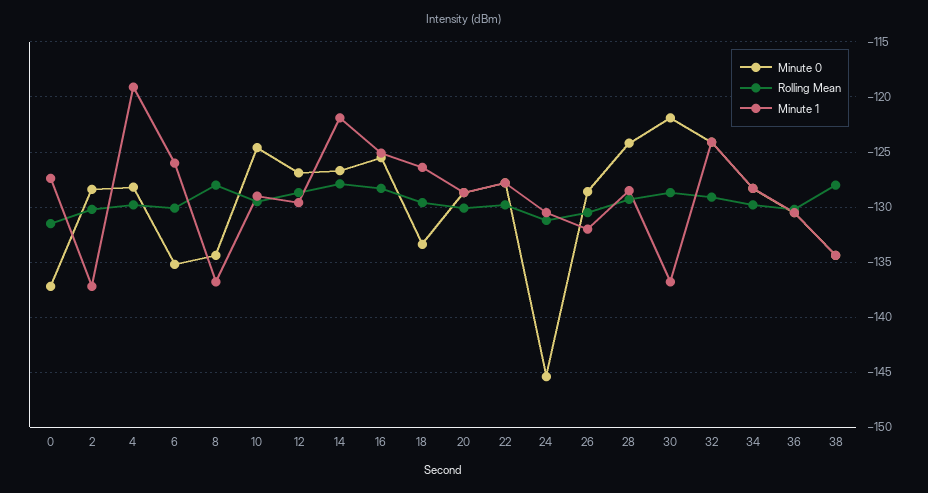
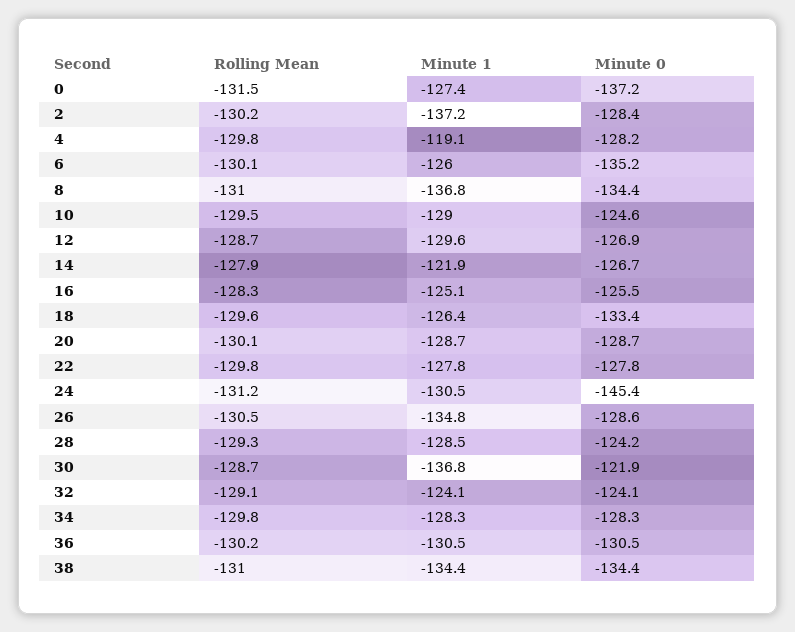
  {
    "Minute 0": {
      "0": -137.2,
      "2": -128.4,
      "4": -128.2,
      "6": -135.2,
      "8": -134.4,
      "10": -124.6,
      "12": -126.9,
      "14": -126.7,
      "16": -125.5,
      "18": -133.4,
      "20": -128.7,
      "22": -127.8,
      "24": -145.4,
      "26": -128.6,
      "28": -124.2,
      "30": -121.9,
      "32": -124.1,
      "34": -128.3,
      "36": -130.5,
      "38": -134.4
    },
    "Rolling Mean": {
      "0": -131.5,
      "2": -130.2,
      "4": -129.8,
      "6": -130.1,
-     "8": -128,
+     "8": -131,
      "10": -129.5,
      "12": -128.7,
      "14": -127.9,
      "16": -128.3,
      "18": -129.6,
      "20": -130.1,
      "22": -129.8,
      "24": -131.2,
      "26": -130.5,
      "28": -129.3,
      "30": -128.7,
      "32": -129.1,
      "34": -129.8,
      "36": -130.2,
-     "38": -128
+     "38": -131
    },
    "Minute 1": {
      "0": -127.4,
      "2": -137.2,
      "4": -119.1,
      "6": -126,
      "8": -136.8,
      "10": -129,
      "12": -129.6,
      "14": -121.9,
      "16": -125.1,
      "18": -126.4,
      "20": -128.7,
      "22": -127.8,
      "24": -130.5,
-     "26": -132,
+     "26": -134.8,
      "28": -128.5,
      "30": -136.8,
      "32": -124.1,
      "34": -128.3,
      "36": -130.5,
      "38": -134.4
    }
  }

